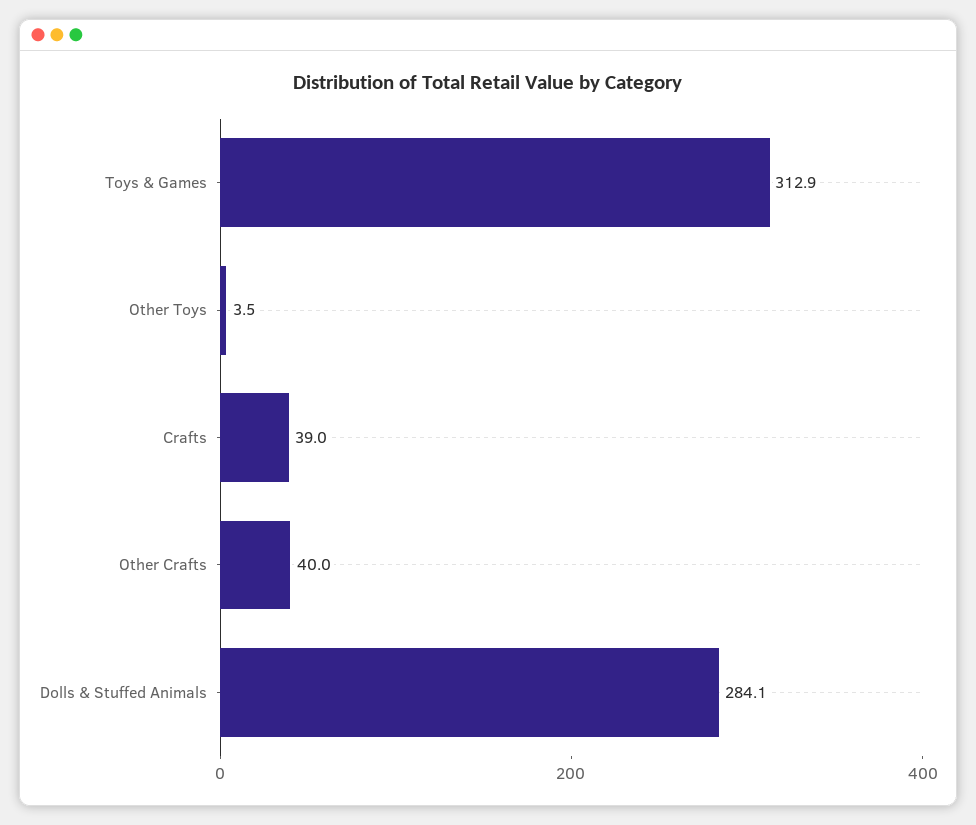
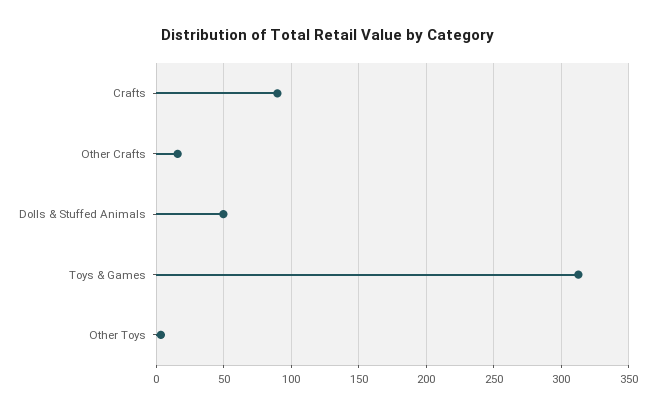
  {
    "Toys & Games": 312.9,
    "Other Toys": 3.5,
-   "Crafts": 39,
+   "Crafts": 90,
-   "Other Crafts": 40,
+   "Other Crafts": 15,
-   "Dolls & Stuffed Animals": 284.1
+   "Dolls & Stuffed Animals": 50
  }

